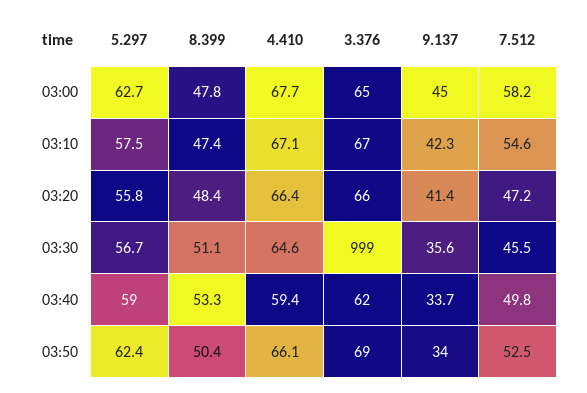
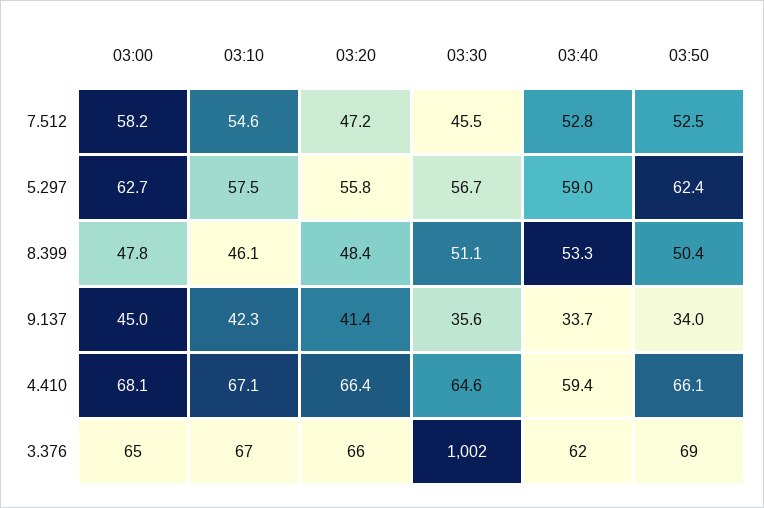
  {
    "5.297": {
      "03:00": 62.7,
      "03:10": 57.5,
      "03:20": 55.8,
      "03:30": 56.7,
      "03:40": 59,
      "03:50": 62.4
    },
    "8.399": {
      "03:00": 47.8,
-     "03:10": 47.4,
+     "03:10": 46.1,
      "03:20": 48.4,
      "03:30": 51.1,
      "03:40": 53.3,
      "03:50": 50.4
    },
    "4.410": {
-     "03:00": 67.7,
+     "03:00": 68.1,
      "03:10": 67.1,
      "03:20": 66.4,
      "03:30": 64.6,
      "03:40": 59.4,
      "03:50": 66.1
    },
    "3.376": {
      "03:00": 65,
      "03:10": 67,
      "03:20": 66,
-     "03:30": 999,
+     "03:30": 1002,
      "03:40": 62,
      "03:50": 69
    },
    "9.137": {
      "03:00": 45,
      "03:10": 42.3,
      "03:20": 41.4,
      "03:30": 35.6,
      "03:40": 33.7,
      "03:50": 34
    },
    "7.512": {
      "03:00": 58.2,
      "03:10": 54.6,
      "03:20": 47.2,
      "03:30": 45.5,
-     "03:40": 49.8,
+     "03:40": 52.8,
      "03:50": 52.5
    }
  }

